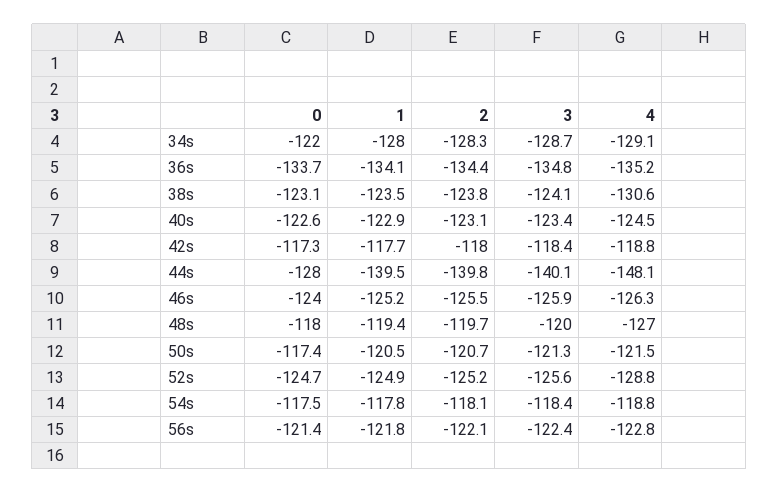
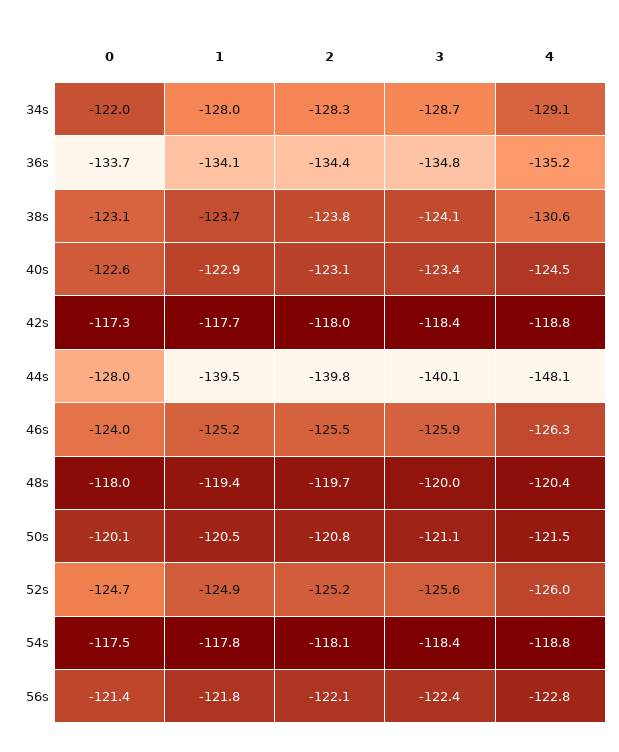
  {
    "0": {
      "34s": -122,
      "36s": -133.7,
      "38s": -123.1,
      "40s": -122.6,
      "42s": -117.3,
      "44s": -128,
      "46s": -124,
      "48s": -118,
-     "50s": -117.4,
+     "50s": -120.1,
      "52s": -124.7,
      "54s": -117.5,
      "56s": -121.4
    },
    "1": {
      "34s": -128,
      "36s": -134.1,
-     "38s": -123.5,
+     "38s": -123.7,
      "40s": -122.9,
      "42s": -117.7,
      "44s": -139.5,
      "46s": -125.2,
      "48s": -119.4,
      "50s": -120.5,
      "52s": -124.9,
      "54s": -117.8,
      "56s": -121.8
    },
    "2": {
      "34s": -128.3,
      "36s": -134.4,
      "38s": -123.8,
      "40s": -123.1,
      "42s": -118,
      "44s": -139.8,
      "46s": -125.5,
      "48s": -119.7,
-     "50s": -120.7,
+     "50s": -120.8,
      "52s": -125.2,
      "54s": -118.1,
      "56s": -122.1
    },
    "3": {
      "34s": -128.7,
      "36s": -134.8,
      "38s": -124.1,
      "40s": -123.4,
      "42s": -118.4,
      "44s": -140.1,
      "46s": -125.9,
      "48s": -120,
-     "50s": -121.3,
+     "50s": -121.1,
      "52s": -125.6,
      "54s": -118.4,
      "56s": -122.4
    },
    "4": {
      "34s": -129.1,
      "36s": -135.2,
      "38s": -130.6,
      "40s": -124.5,
      "42s": -118.8,
      "44s": -148.1,
      "46s": -126.3,
-     "48s": -127,
+     "48s": -120.4,
      "50s": -121.5,
-     "52s": -128.8,
+     "52s": -126,
      "54s": -118.8,
      "56s": -122.8
    }
  }

